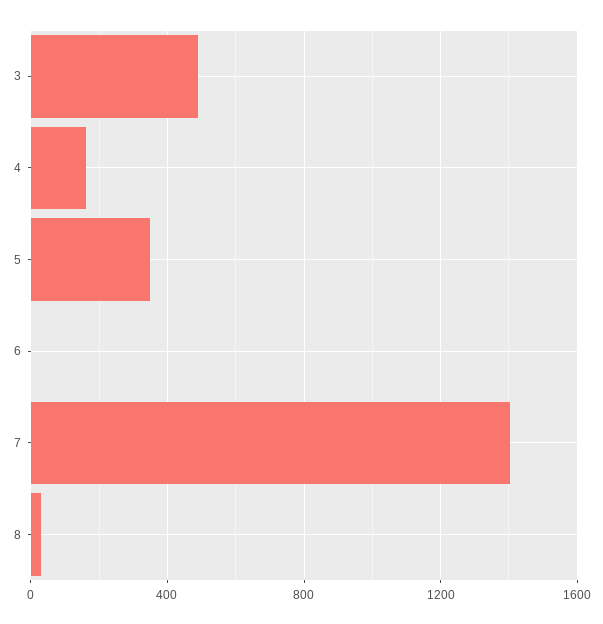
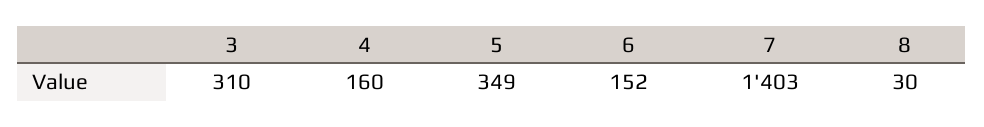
  {
-   "3": 500,
+   "3": 310,
    "4": 160,
    "5": 349,
-   "6": 0,
+   "6": 152,
    "7": 1403,
    "8": 30
  }

